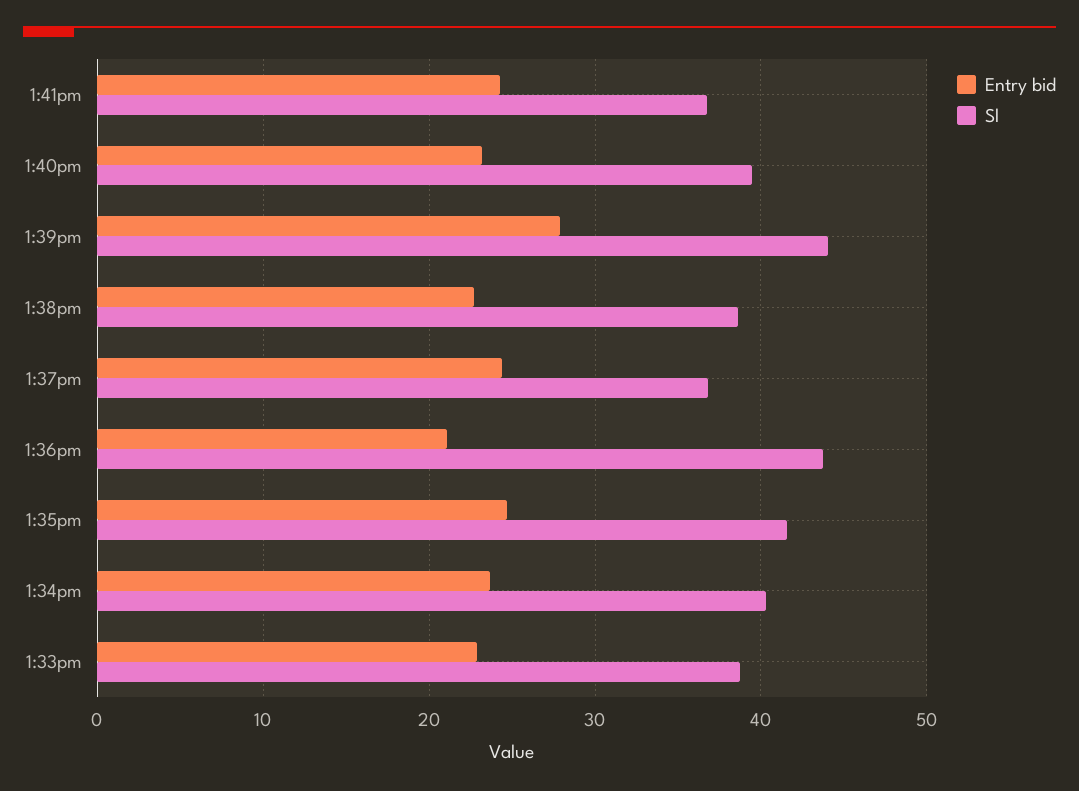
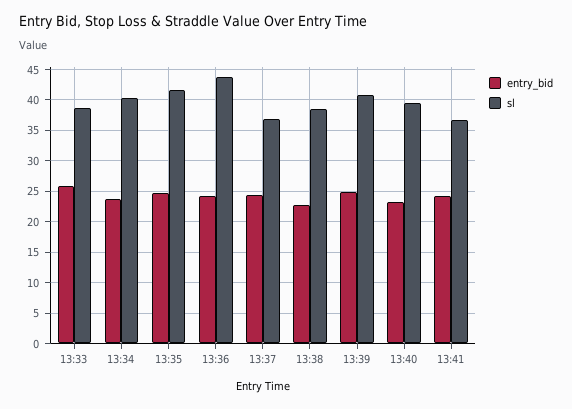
  {
    "Entry bid": {
      "1:41pm": 24,
      "1:40pm": 23,
-     "1:39pm": 28,
+     "1:39pm": 25,
      "1:38pm": 23,
      "1:37pm": 24,
-     "1:36pm": 21,
+     "1:36pm": 24,
      "1:35pm": 25,
      "1:34pm": 24,
-     "1:33pm": 23
+     "1:33pm": 26
    },
    "Sl": {
      "1:41pm": 37,
      "1:40pm": 39,
-     "1:39pm": 44,
+     "1:39pm": 41,
      "1:38pm": 39,
      "1:37pm": 37,
      "1:36pm": 44,
      "1:35pm": 42,
      "1:34pm": 40,
      "1:33pm": 39
    }
  }

